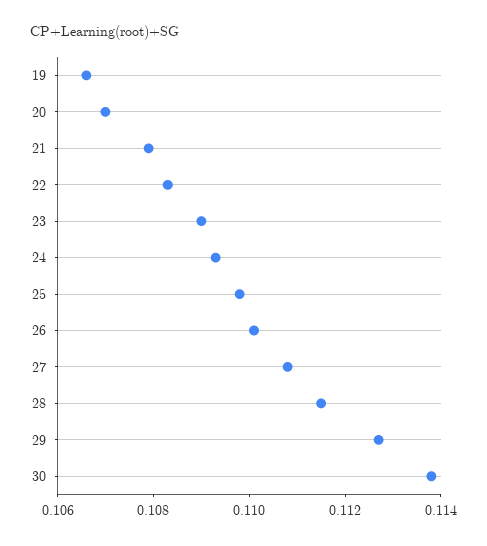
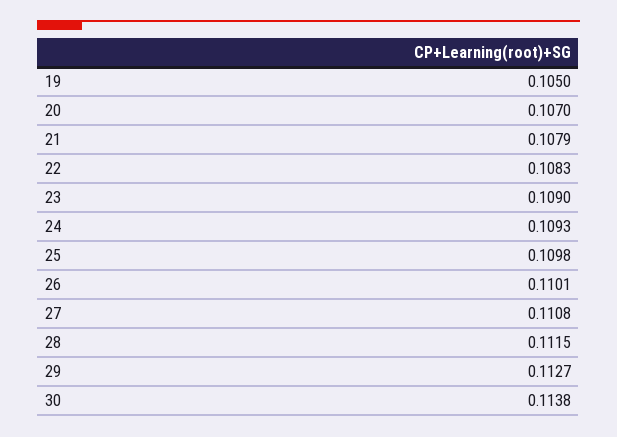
  {
-   "19": 0.1065,
+   "19": 0.105,
    "20": 0.107,
    "21": 0.1079,
    "22": 0.1083,
    "23": 0.109,
    "24": 0.1093,
    "25": 0.1098,
    "26": 0.1101,
    "27": 0.1108,
    "28": 0.1115,
    "29": 0.1127,
    "30": 0.1138
  }

